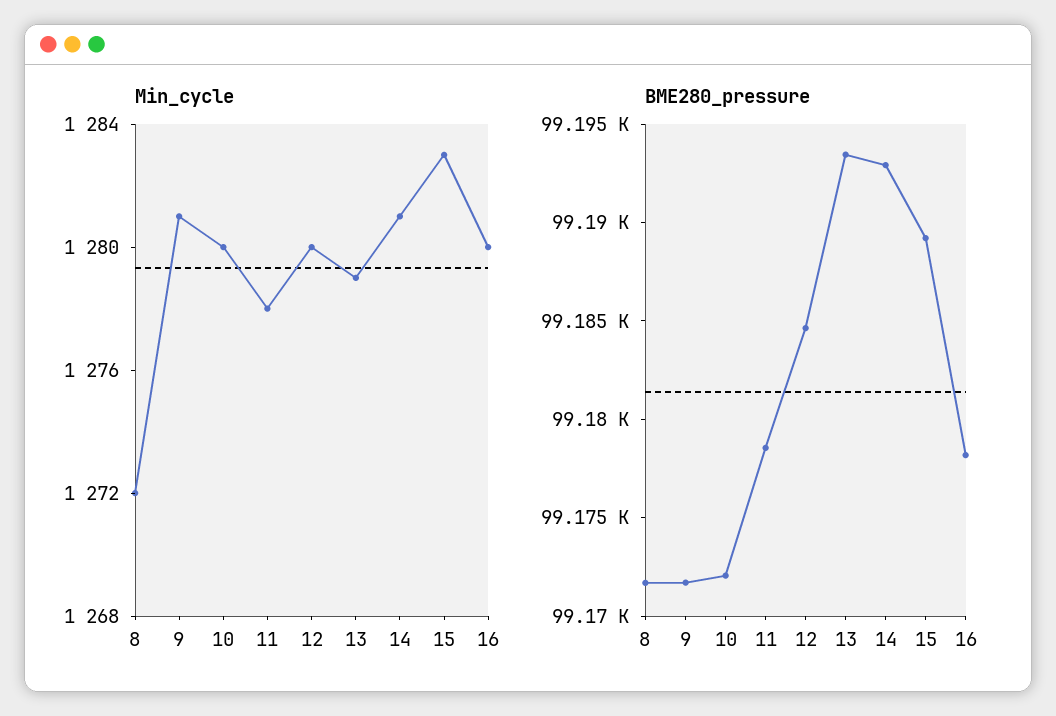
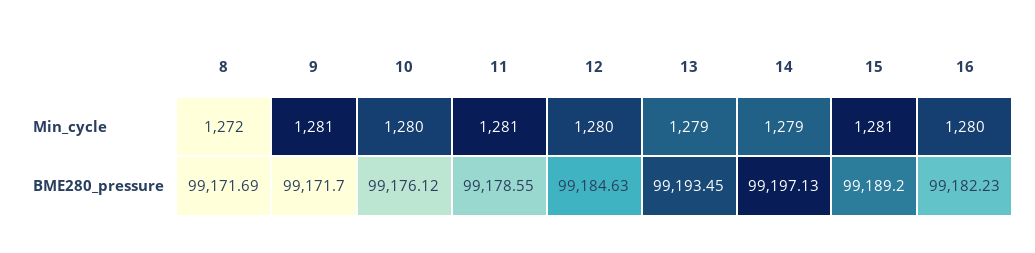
  {
    "Min_cycle": {
      "8": 1272,
      "9": 1281,
      "10": 1280,
-     "11": 1278,
+     "11": 1281,
      "12": 1280,
      "13": 1279,
-     "14": 1281,
+     "14": 1279,
-     "15": 1283,
+     "15": 1281,
      "16": 1280
    },
    "BME280_pressure": {
      "8": 99171.69,
      "9": 99171.7,
-     "10": 99172,
+     "10": 99176.12,
      "11": 99178.55,
      "12": 99184.63,
      "13": 99193.45,
-     "14": 99193,
+     "14": 99197.13,
      "15": 99189.2,
-     "16": 99178
+     "16": 99182.23
    }
  }

